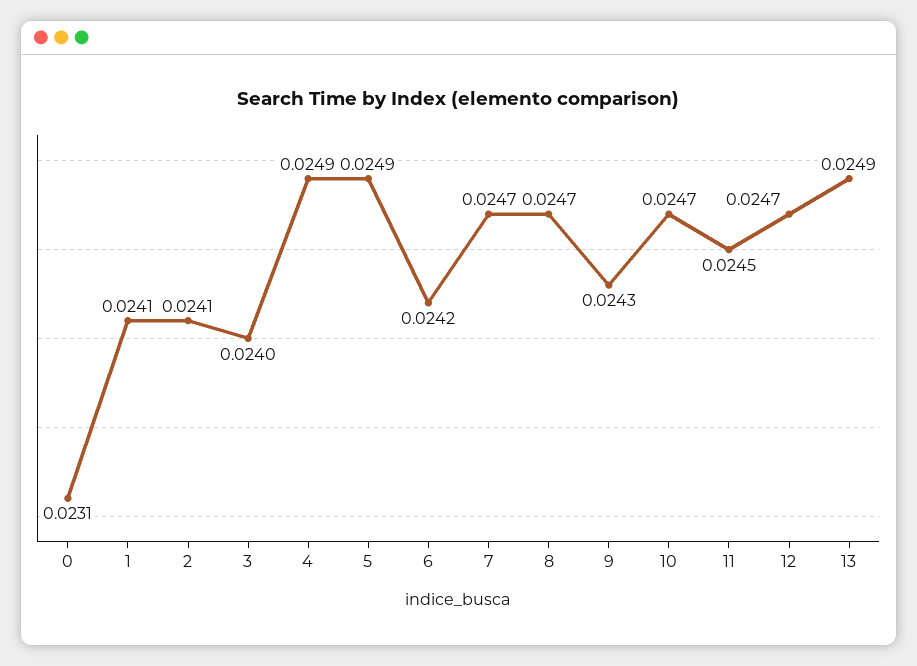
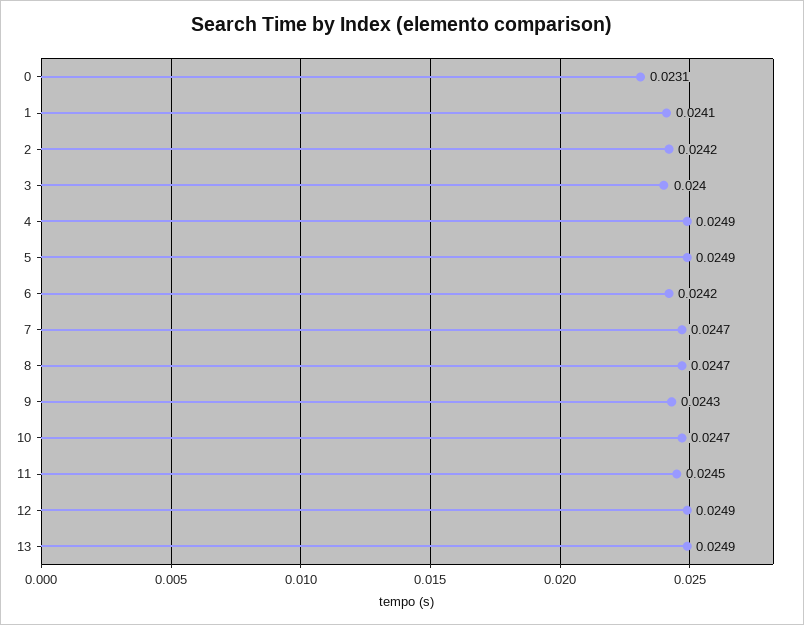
  {
    "0": 0.0231,
    "1": 0.0241,
-   "2": 0.0241,
+   "2": 0.0242,
    "3": 0.024,
    "4": 0.0249,
    "5": 0.0249,
    "6": 0.0242,
    "7": 0.0247,
    "8": 0.0247,
    "9": 0.0243,
    "10": 0.0247,
    "11": 0.0245,
-   "12": 0.0247,
+   "12": 0.0249,
    "13": 0.0249
  }

